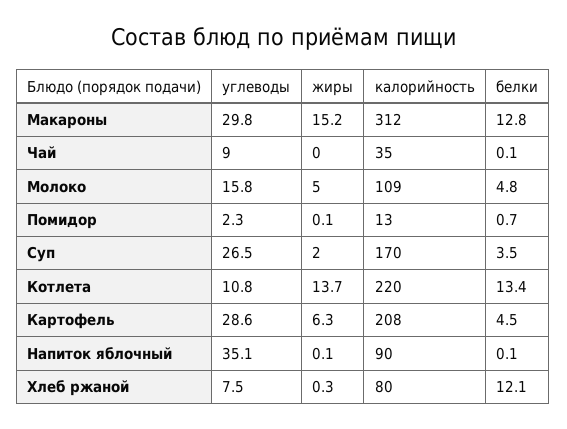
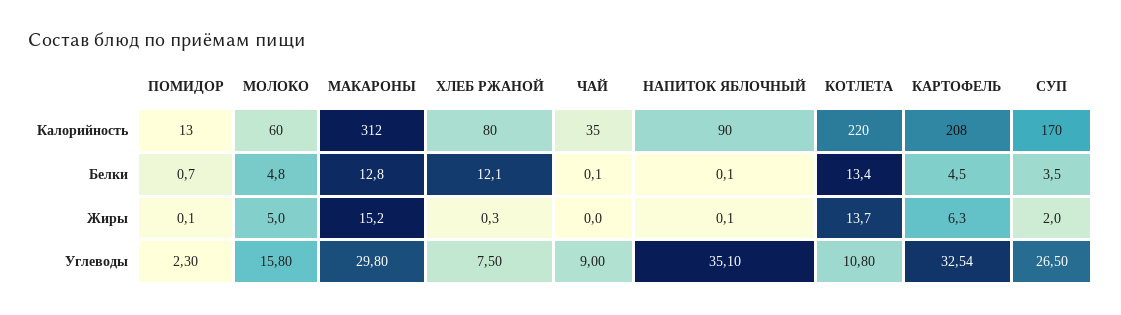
  {
    "углеводы": {
      "Макароны": 29.8,
      "Чай": 9,
      "Молоко": 15.8,
      "Помидор": 2.3,
      "Суп": 26.5,
      "Котлета": 10.8,
-     "Картофель": 28.6,
+     "Картофель": 32.54,
      "Напиток яблочный": 35.1,
      "Хлеб ржаной": 7.5
    },
    "жиры": {
      "Макароны": 15.2,
      "Чай": 0,
      "Молоко": 5,
      "Помидор": 0.1,
      "Суп": 2,
      "Котлета": 13.7,
      "Картофель": 6.3,
      "Напиток яблочный": 0.1,
      "Хлеб ржаной": 0.3
    },
    "калорийность": {
      "Макароны": 312,
      "Чай": 35,
-     "Молоко": 109,
+     "Молоко": 60,
      "Помидор": 13,
      "Суп": 170,
      "Котлета": 220,
      "Картофель": 208,
      "Напиток яблочный": 90,
      "Хлеб ржаной": 80
    },
    "белки": {
      "Макароны": 12.8,
      "Чай": 0.1,
      "Молоко": 4.8,
      "Помидор": 0.7,
      "Суп": 3.5,
      "Котлета": 13.4,
      "Картофель": 4.5,
      "Напиток яблочный": 0.1,
      "Хлеб ржаной": 12.1
    }
  }

